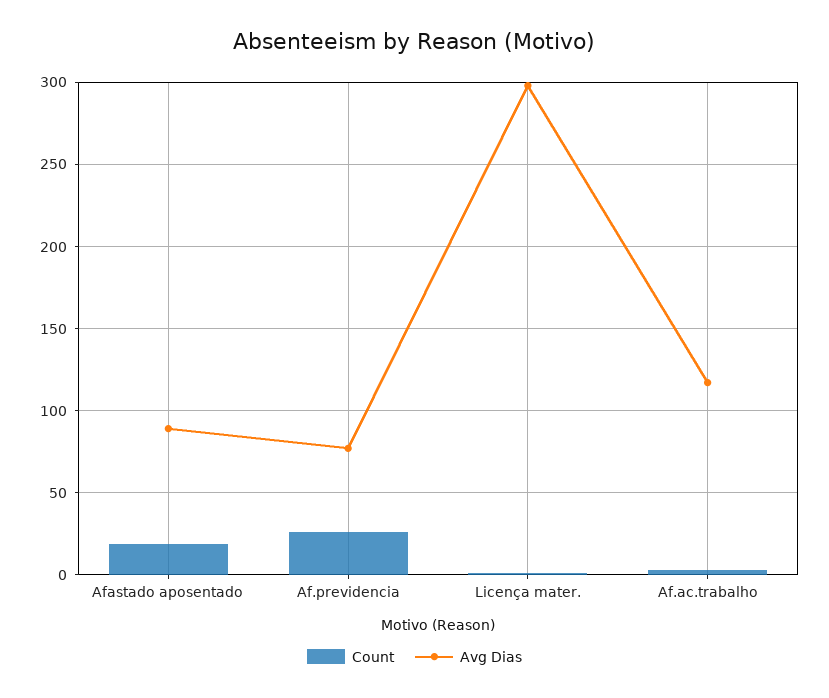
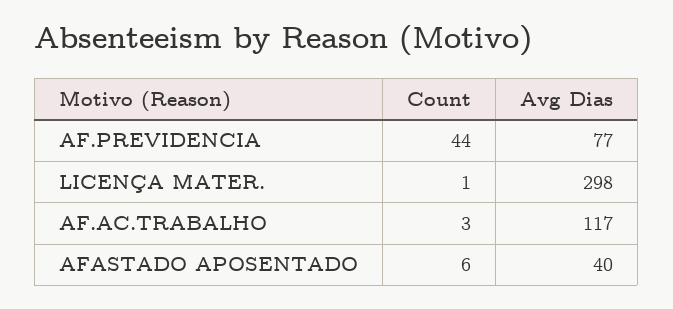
  {
    "Count": {
-     "Afastado aposentado": 20,
+     "Afastado aposentado": 6,
-     "Af.previdencia": 25,
+     "Af.previdencia": 44,
      "Licença mater.": 1,
      "Af.ac.trabalho": 3
    },
    "Avg Dias": {
-     "Afastado aposentado": 90,
+     "Afastado aposentado": 40,
      "Af.previdencia": 77,
      "Licença mater.": 298,
      "Af.ac.trabalho": 117
    }
  }

